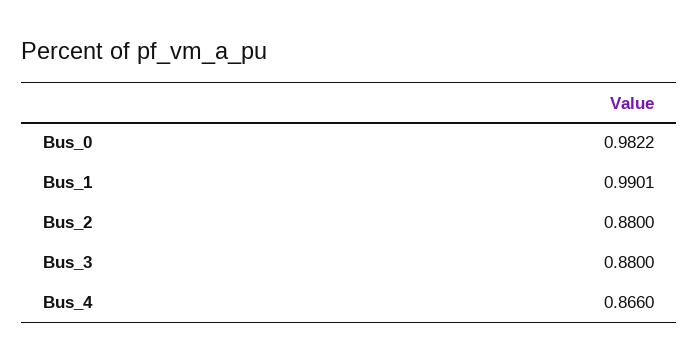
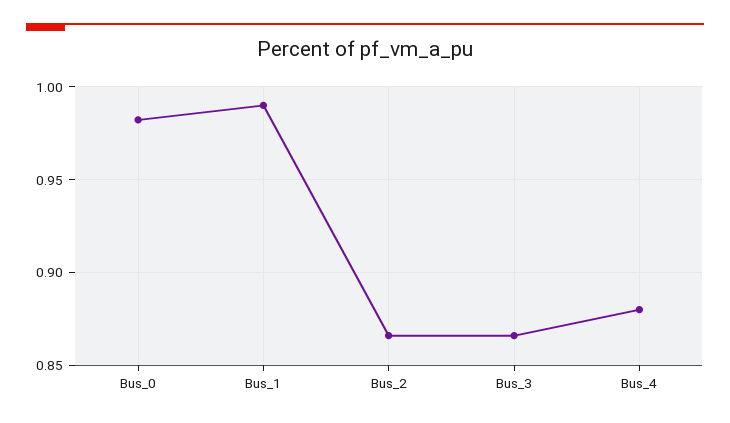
  {
    "Bus_0": 0.9822,
    "Bus_1": 0.9901,
-   "Bus_2": 0.88,
+   "Bus_2": 0.865,
-   "Bus_3": 0.88,
+   "Bus_3": 0.865,
-   "Bus_4": 0.866
+   "Bus_4": 0.88
  }

